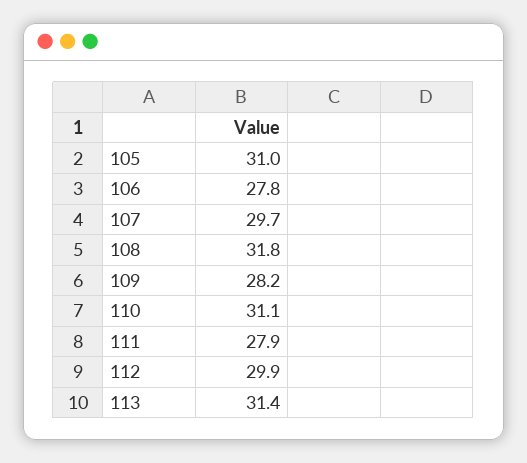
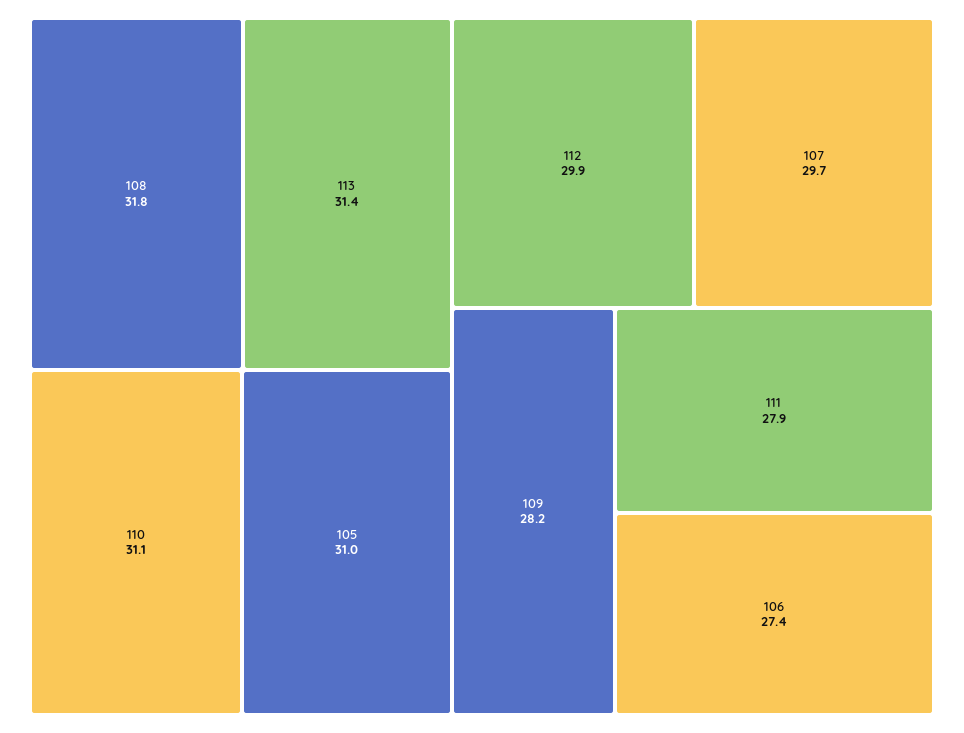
  {
    "105": 31,
-   "106": 27.8,
+   "106": 27.4,
    "107": 29.7,
    "108": 31.8,
    "109": 28.2,
    "110": 31.1,
    "111": 27.9,
    "112": 29.9,
    "113": 31.4
  }

